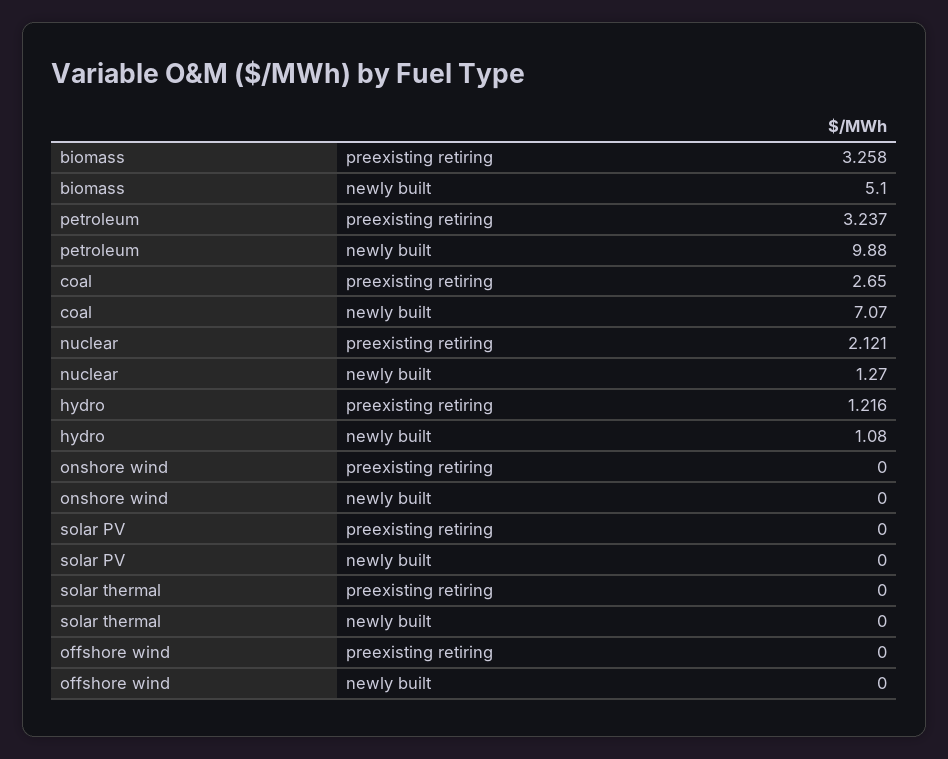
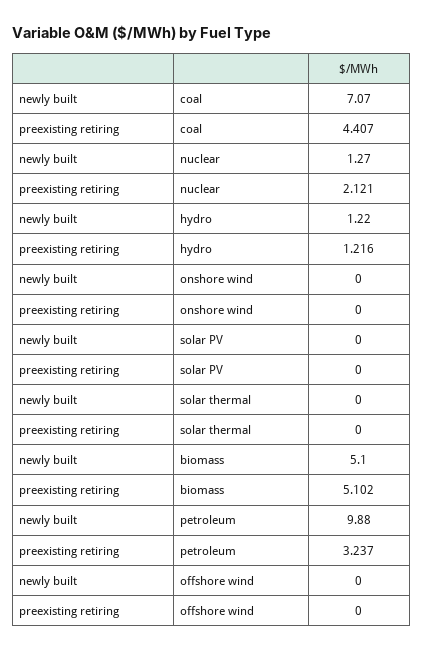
  {
    "biomass": {
-     "preexisting retiring": 3.258,
+     "preexisting retiring": 5.102,
      "newly built": 5.1
    },
    "petroleum": {
      "preexisting retiring": 3.237,
      "newly built": 9.88
    },
    "coal": {
-     "preexisting retiring": 2.65,
+     "preexisting retiring": 4.407,
      "newly built": 7.07
    },
    "nuclear": {
      "preexisting retiring": 2.121,
      "newly built": 1.27
    },
    "hydro": {
      "preexisting retiring": 1.216,
-     "newly built": 1.08
+     "newly built": 1.22
    },
    "onshore wind": {
      "preexisting retiring": 0,
      "newly built": 0
    },
    "solar PV": {
      "preexisting retiring": 0,
      "newly built": 0
    },
    "solar thermal": {
      "preexisting retiring": 0,
      "newly built": 0
    },
    "offshore wind": {
      "preexisting retiring": 0,
      "newly built": 0
    }
  }

